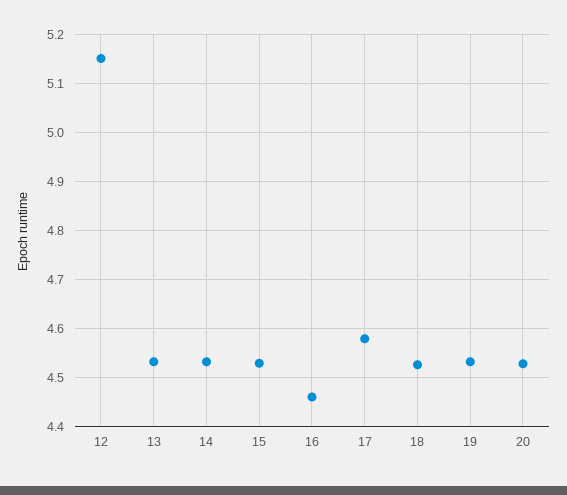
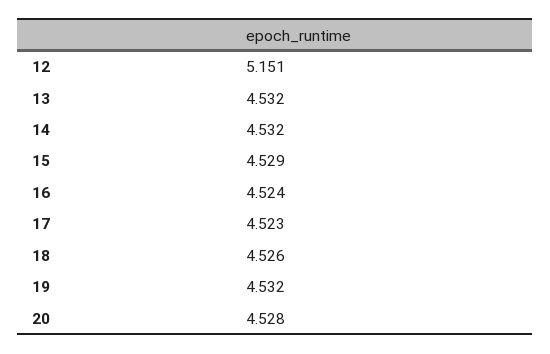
  {
    "12": 5.151,
    "13": 4.532,
    "14": 4.532,
    "15": 4.529,
-   "16": 4.46,
+   "16": 4.524,
-   "17": 4.58,
+   "17": 4.523,
    "18": 4.526,
    "19": 4.532,
    "20": 4.528
  }

